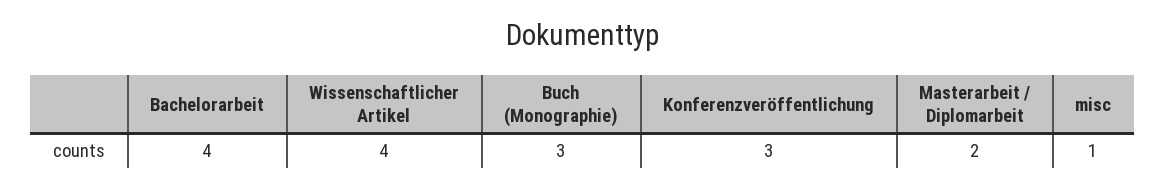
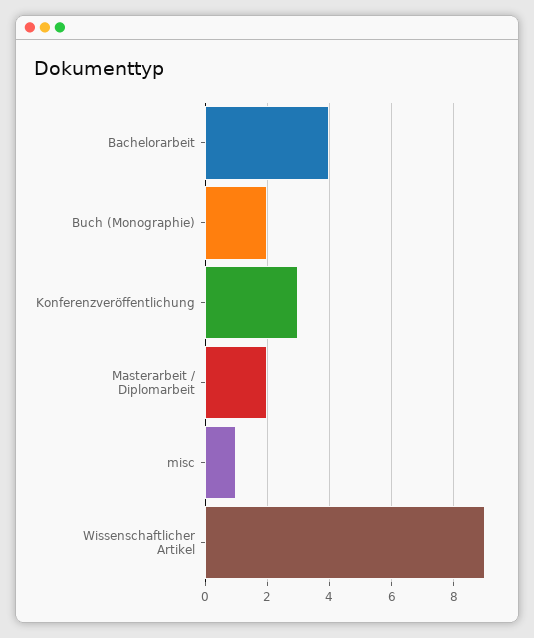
  {
    "Bachelorarbeit": 4,
-   "Wissenschaftlicher Artikel": 4,
+   "Wissenschaftlicher Artikel": 9,
-   "Buch (Monographie)": 3,
+   "Buch (Monographie)": 2,
    "Konferenzveröffentlichung": 3,
    "Masterarbeit / Diplomarbeit": 2,
    "misc": 1
  }

